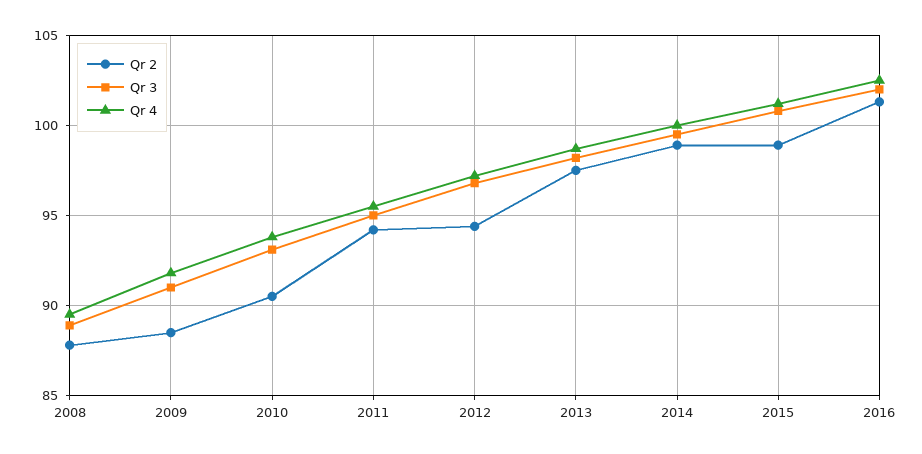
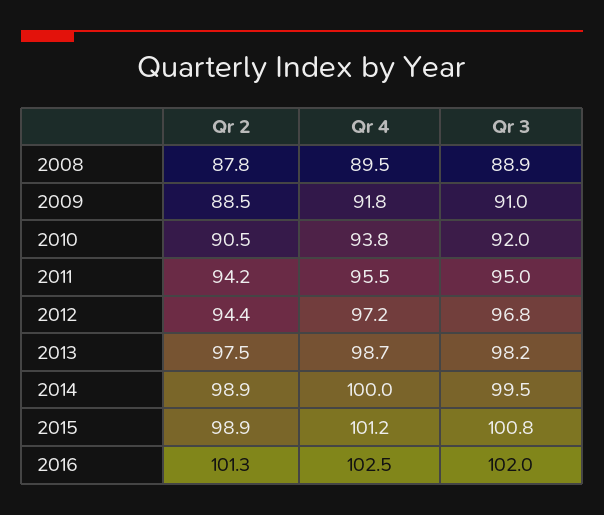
  {
    "Qr 2": {
      "2008": 87.8,
      "2009": 88.5,
      "2010": 90.5,
      "2011": 94.2,
      "2012": 94.4,
      "2013": 97.5,
      "2014": 98.9,
      "2015": 98.9,
      "2016": 101.3
    },
    "Qr 3": {
      "2008": 88.9,
      "2009": 91,
-     "2010": 93,
+     "2010": 92,
      "2011": 95,
      "2012": 96.8,
      "2013": 98.2,
      "2014": 99.5,
      "2015": 100.8,
      "2016": 102
    },
    "Qr 4": {
      "2008": 89.5,
      "2009": 91.8,
      "2010": 93.8,
      "2011": 95.5,
      "2012": 97.2,
      "2013": 98.7,
      "2014": 100,
      "2015": 101.2,
      "2016": 102.5
    }
  }

